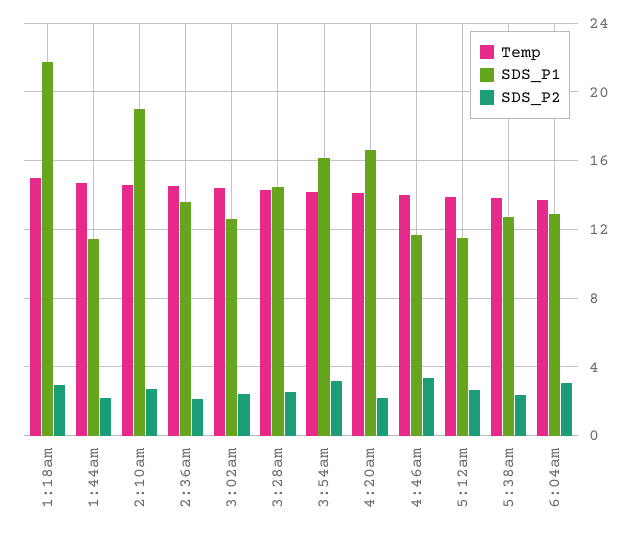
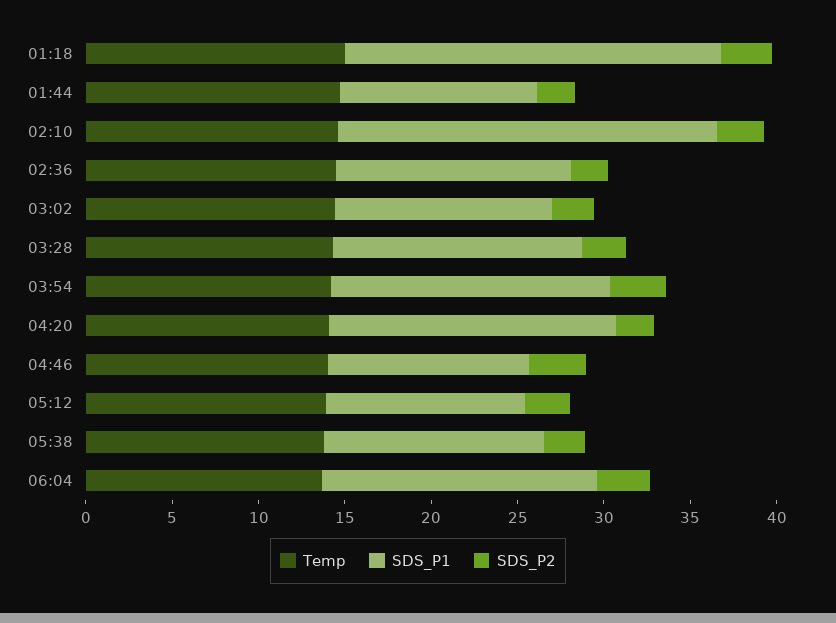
  {
    "Temp": {
      "1:18am": 15,
      "1:44am": 14.5,
      "2:10am": 14.5,
      "2:36am": 14.5,
      "3:02am": 14.5,
      "3:28am": 14.5,
      "3:54am": 14,
      "4:20am": 14,
      "4:46am": 14,
      "5:12am": 14,
      "5:38am": 14,
      "6:04am": 13.5
    },
    "SDS_P1": {
      "1:18am": 22,
      "1:44am": 11.5,
-     "2:10am": 19,
+     "2:10am": 22,
      "2:36am": 13.5,
      "3:02am": 12.5,
      "3:28am": 14.5,
      "3:54am": 16,
      "4:20am": 16.5,
      "4:46am": 11.5,
      "5:12am": 11.5,
      "5:38am": 12.5,
-     "6:04am": 13
+     "6:04am": 16
    },
    "SDS_P2": {
      "1:18am": 3,
      "1:44am": 2,
      "2:10am": 2.5,
      "2:36am": 2,
      "3:02am": 2.5,
      "3:28am": 2.5,
      "3:54am": 3,
      "4:20am": 2,
      "4:46am": 3.5,
      "5:12am": 2.5,
      "5:38am": 2.5,
      "6:04am": 3
    }
  }

